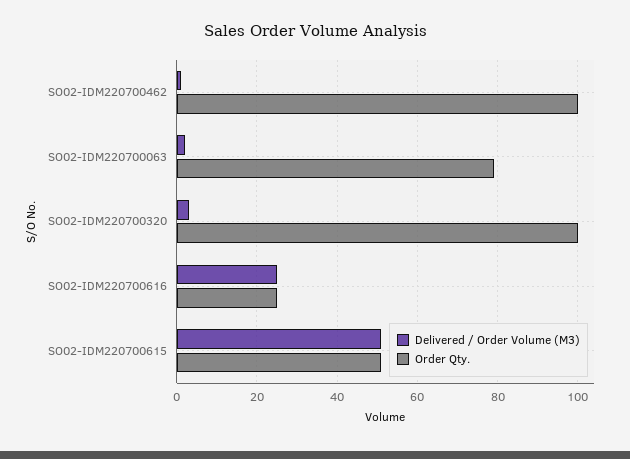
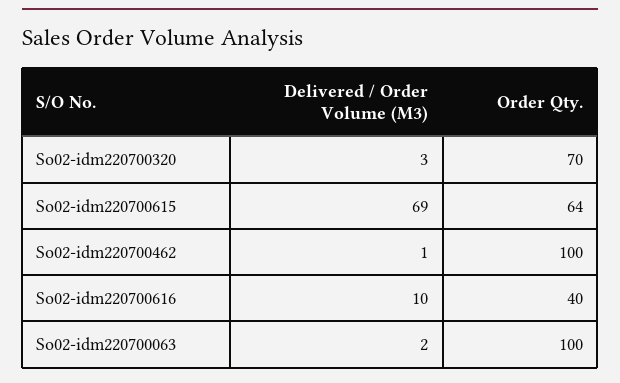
  {
    "Delivered / Order Volume (M3)": {
      "SO02-IDM220700462": 1,
      "SO02-IDM220700063": 2,
      "SO02-IDM220700320": 3,
-     "SO02-IDM220700616": 25,
+     "SO02-IDM220700616": 10,
-     "SO02-IDM220700615": 50
+     "SO02-IDM220700615": 69
    },
    "Order Qty.": {
      "SO02-IDM220700462": 100,
-     "SO02-IDM220700063": 80,
+     "SO02-IDM220700063": 100,
-     "SO02-IDM220700320": 100,
+     "SO02-IDM220700320": 70,
-     "SO02-IDM220700616": 25,
+     "SO02-IDM220700616": 40,
-     "SO02-IDM220700615": 50
+     "SO02-IDM220700615": 64
    }
  }

